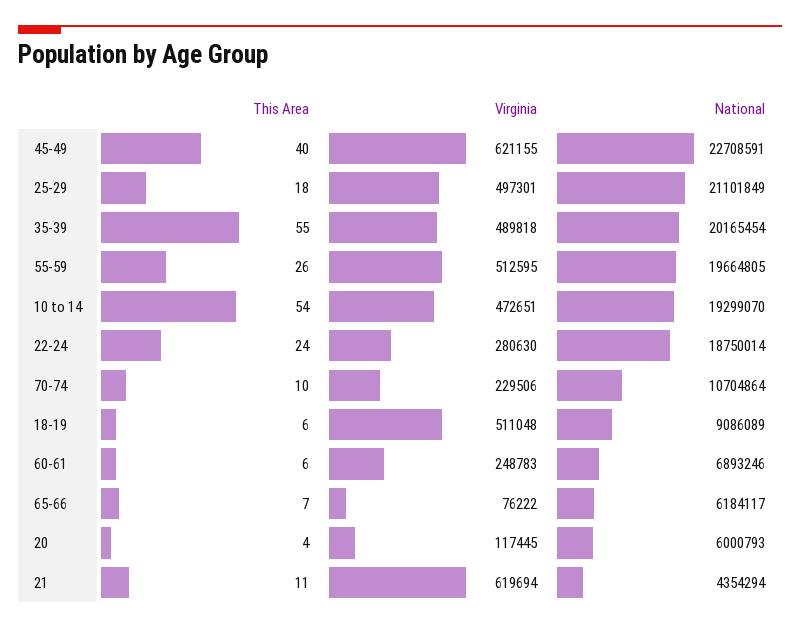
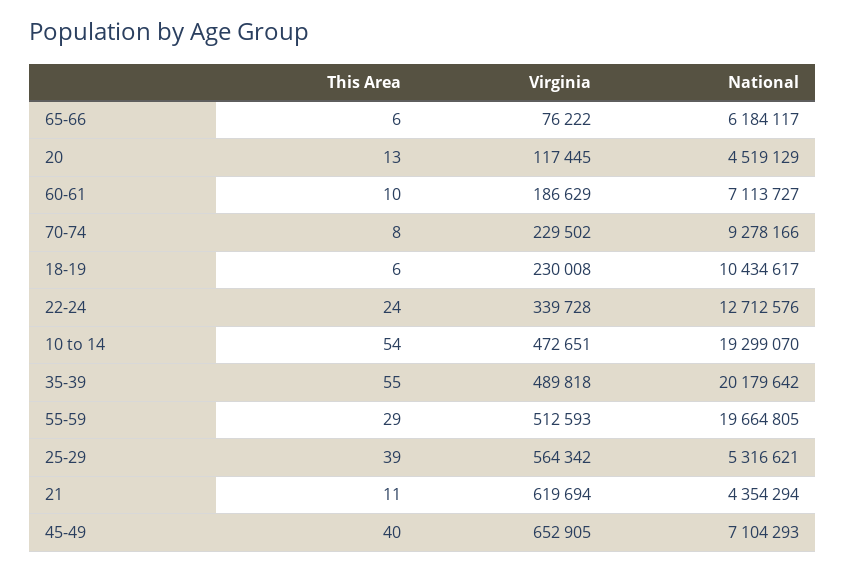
  {
    "This Area": {
      "45-49": 40,
-     "25-29": 18,
+     "25-29": 39,
      "35-39": 55,
-     "55-59": 26,
+     "55-59": 29,
      "10 to 14": 54,
      "22-24": 24,
-     "70-74": 10,
+     "70-74": 8,
      "18-19": 6,
-     "60-61": 6,
+     "60-61": 10,
-     "65-66": 7,
+     "65-66": 6,
-     "20": 4,
+     "20": 13,
      "21": 11
    },
    "Virginia": {
-     "45-49": 621155,
+     "45-49": 652905,
-     "25-29": 497301,
+     "25-29": 564342,
      "35-39": 489818,
-     "55-59": 512595,
+     "55-59": 512593,
      "10 to 14": 472651,
-     "22-24": 280630,
+     "22-24": 339728,
-     "70-74": 229506,
+     "70-74": 229502,
-     "18-19": 511048,
+     "18-19": 230008,
-     "60-61": 248783,
+     "60-61": 186629,
      "65-66": 76222,
      "20": 117445,
      "21": 619694
    },
    "National": {
-     "45-49": 22708591,
+     "45-49": 7104293,
-     "25-29": 21101849,
+     "25-29": 5316621,
-     "35-39": 20165454,
+     "35-39": 20179642,
      "55-59": 19664805,
      "10 to 14": 19299070,
-     "22-24": 18750014,
+     "22-24": 12712576,
-     "70-74": 10704864,
+     "70-74": 9278166,
-     "18-19": 9086089,
+     "18-19": 10434617,
-     "60-61": 6893246,
+     "60-61": 7113727,
      "65-66": 6184117,
-     "20": 6000793,
+     "20": 4519129,
      "21": 4354294
    }
  }

